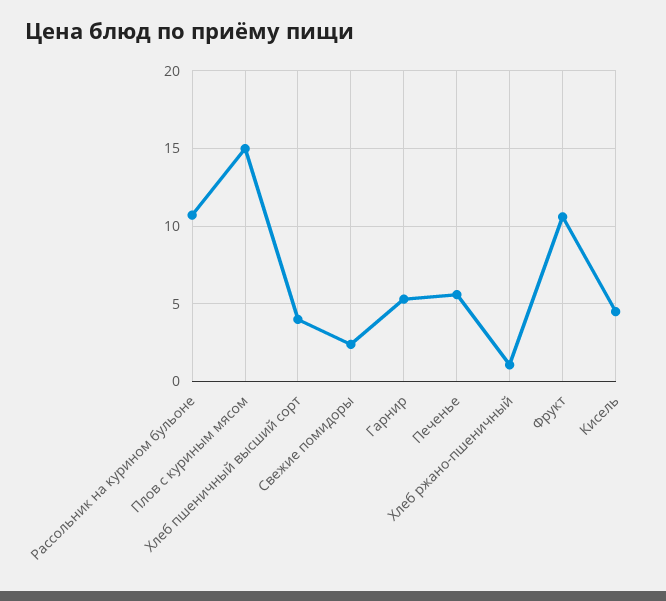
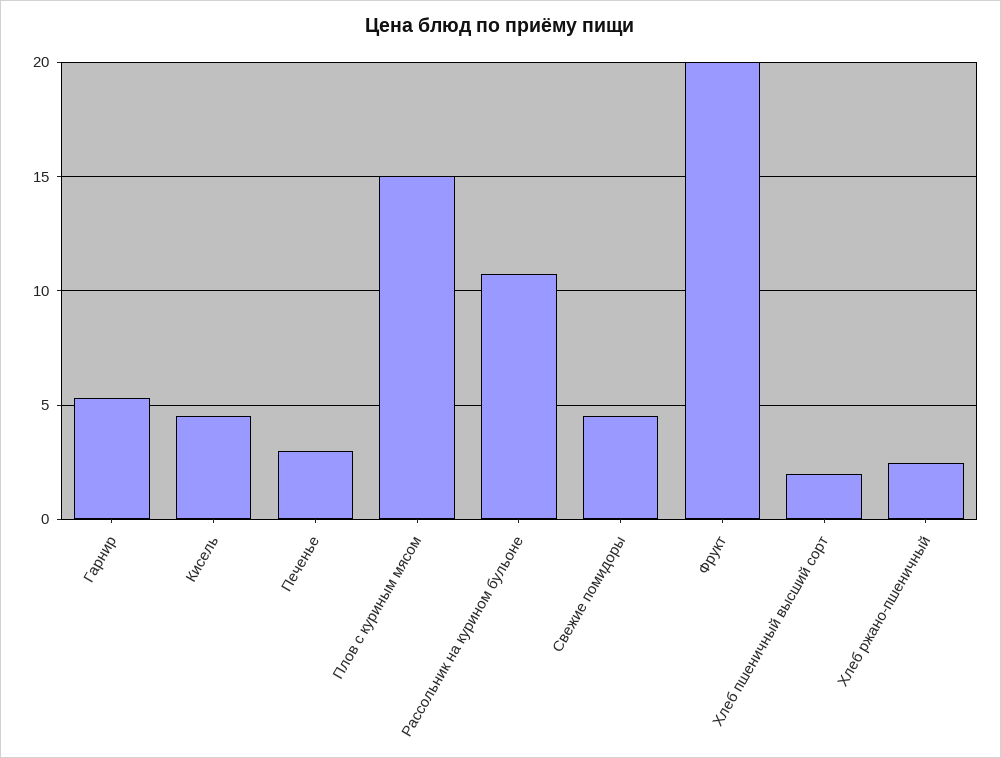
  {
    "Рассольник на курином бульоне": 10.5,
    "Плов с куриным мясом": 15,
-   "Хлеб пшеничный высший сорт": 4,
+   "Хлеб пшеничный высший сорт": 2,
-   "Свежие помидоры": 2.5,
+   "Свежие помидоры": 4.5,
    "Гарнир": 5.5,
-   "Печенье": 5.5,
+   "Печенье": 3,
-   "Хлеб ржано-пшеничный": 1,
+   "Хлеб ржано-пшеничный": 2.5,
-   "Фрукт": 10.5,
+   "Фрукт": 20,
    "Кисель": 4.5
  }

